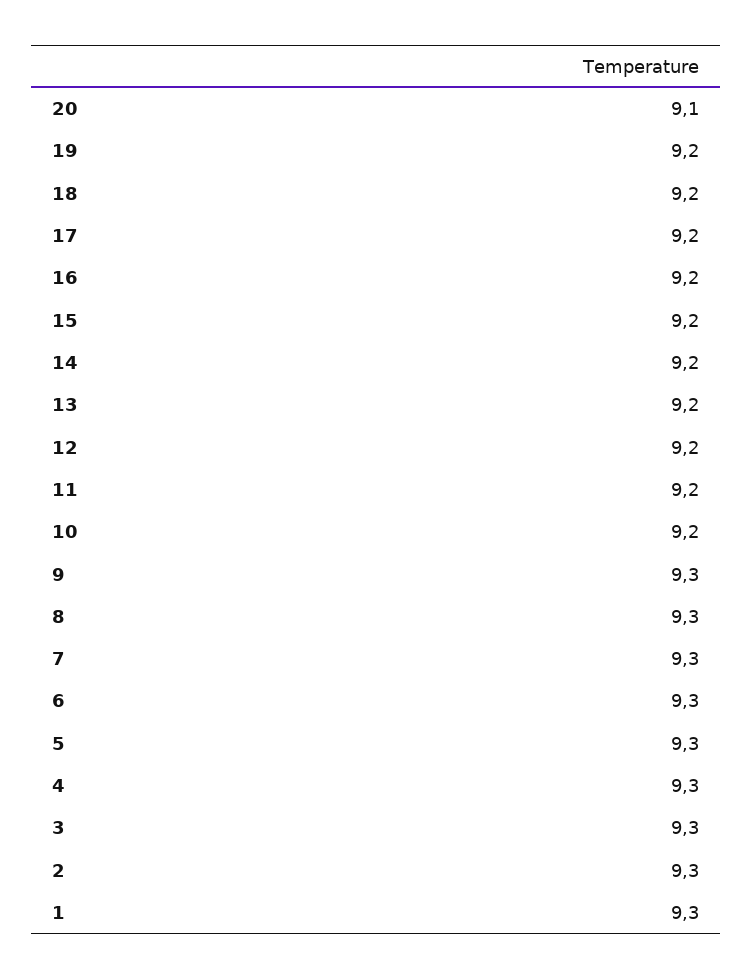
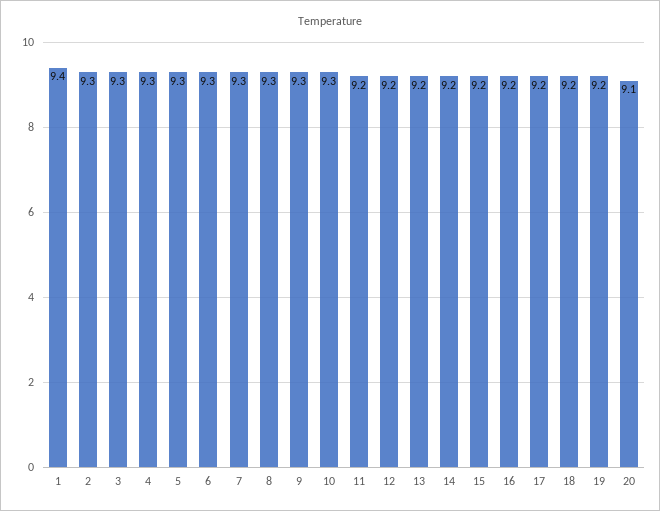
  {
    "20": 9.1,
    "19": 9.2,
    "18": 9.2,
    "17": 9.2,
    "16": 9.2,
    "15": 9.2,
    "14": 9.2,
    "13": 9.2,
    "12": 9.2,
    "11": 9.2,
-   "10": 9.2,
+   "10": 9.3,
    "9": 9.3,
    "8": 9.3,
    "7": 9.3,
    "6": 9.3,
    "5": 9.3,
    "4": 9.3,
    "3": 9.3,
    "2": 9.3,
-   "1": 9.3
+   "1": 9.4
  }

